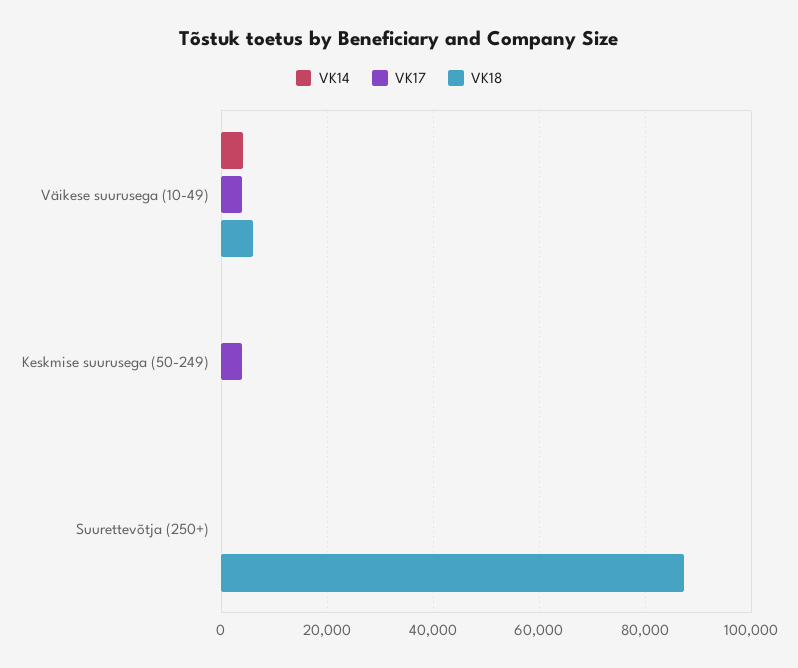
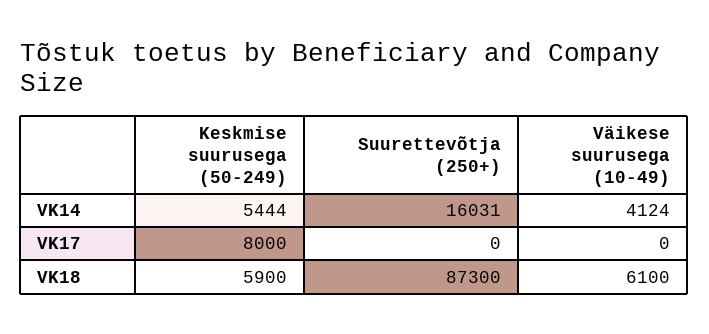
  {
    "VK14": {
      "Väikese suurusega (10-49)": 4124,
-     "Keskmise suurusega (50-249)": 0,
+     "Keskmise suurusega (50-249)": 5444,
-     "Suurettevõtja (250+)": 0
+     "Suurettevõtja (250+)": 16031
    },
    "VK17": {
-     "Väikese suurusega (10-49)": 4000,
+     "Väikese suurusega (10-49)": 0,
-     "Keskmise suurusega (50-249)": 4000,
+     "Keskmise suurusega (50-249)": 8000,
      "Suurettevõtja (250+)": 0
    },
    "VK18": {
      "Väikese suurusega (10-49)": 6100,
-     "Keskmise suurusega (50-249)": 0,
+     "Keskmise suurusega (50-249)": 5900,
      "Suurettevõtja (250+)": 87300
    }
  }

